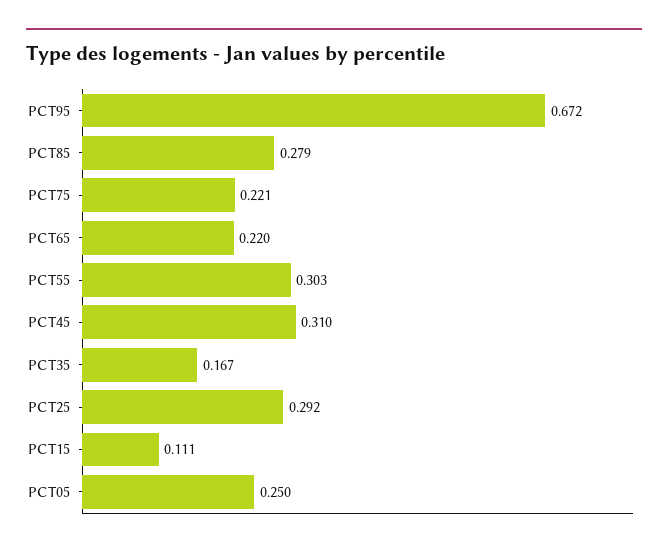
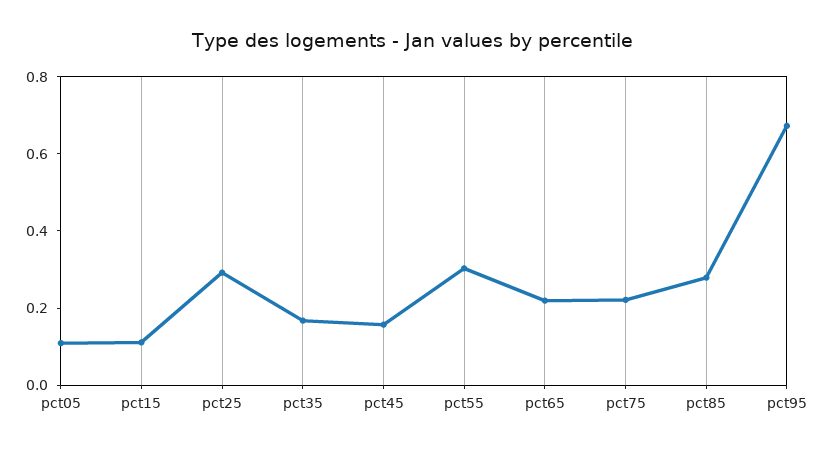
  {
    "PCT95": 0.672,
    "PCT85": 0.279,
    "PCT75": 0.221,
    "PCT65": 0.22,
    "PCT55": 0.303,
-   "PCT45": 0.31,
+   "PCT45": 0.15,
    "PCT35": 0.167,
    "PCT25": 0.292,
    "PCT15": 0.111,
-   "PCT05": 0.25
+   "PCT05": 0.1
  }

